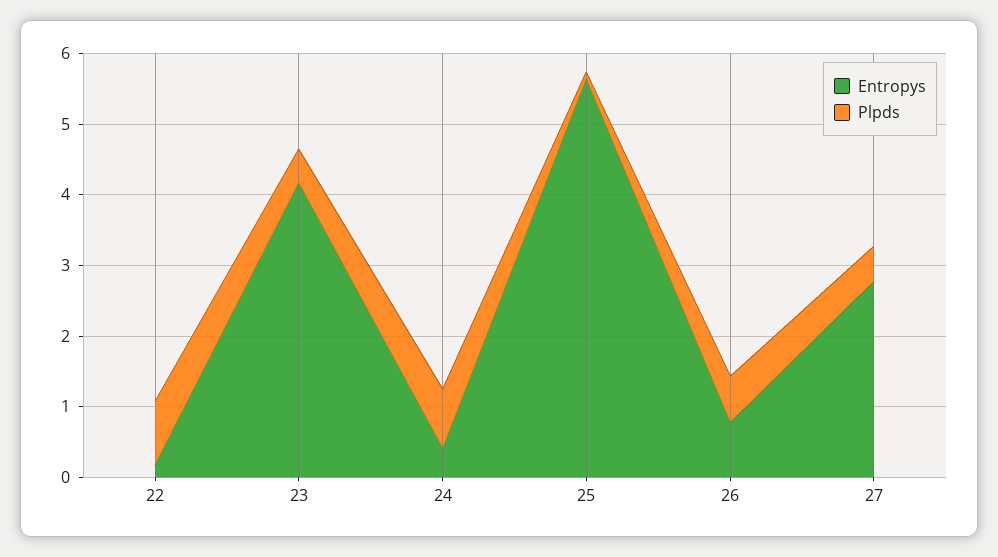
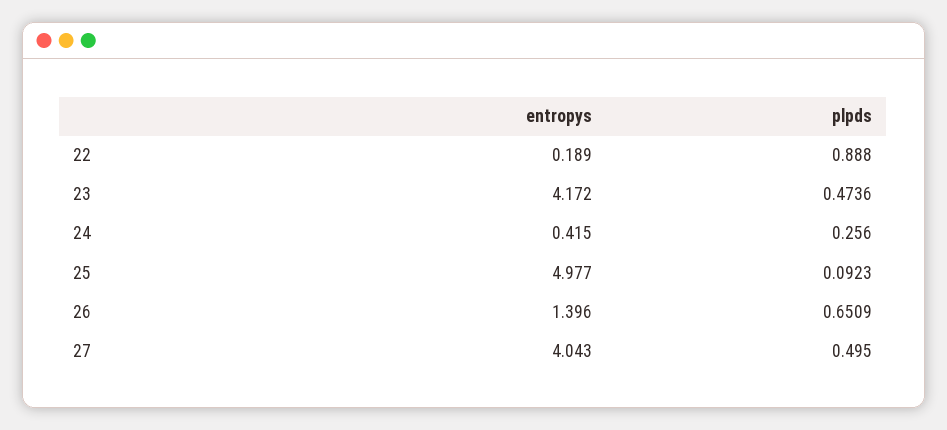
  {
    "Entropys": {
      "22": 0.189,
      "23": 4.172,
      "24": 0.415,
-     "25": 5.6,
+     "25": 4.977,
-     "26": 0.8,
+     "26": 1.396,
-     "27": 2.8
+     "27": 4.043
    },
    "Plpds": {
      "22": 0.888,
      "23": 0.4736,
-     "24": 0.8,
+     "24": 0.256,
      "25": 0.0923,
      "26": 0.6509,
      "27": 0.495
    }
  }

